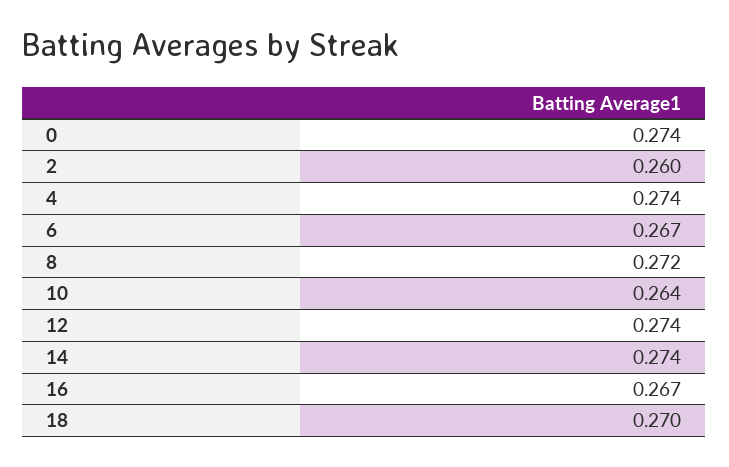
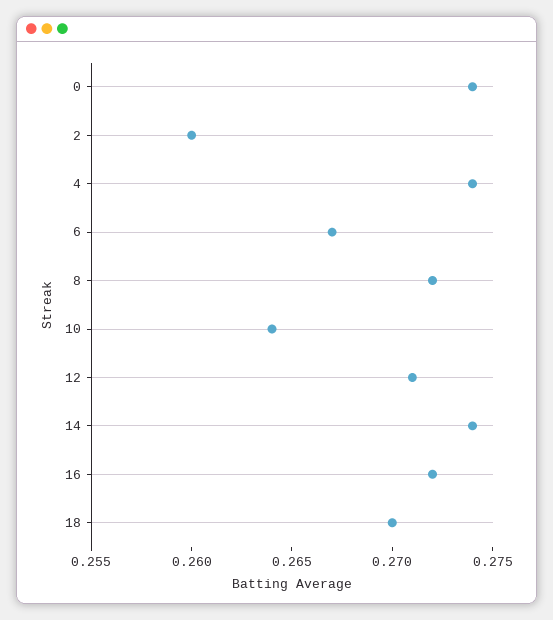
  {
    "0": 0.274,
    "2": 0.26,
    "4": 0.274,
    "6": 0.267,
    "8": 0.272,
    "10": 0.264,
-   "12": 0.274,
+   "12": 0.271,
    "14": 0.274,
-   "16": 0.267,
+   "16": 0.272,
    "18": 0.27
  }

